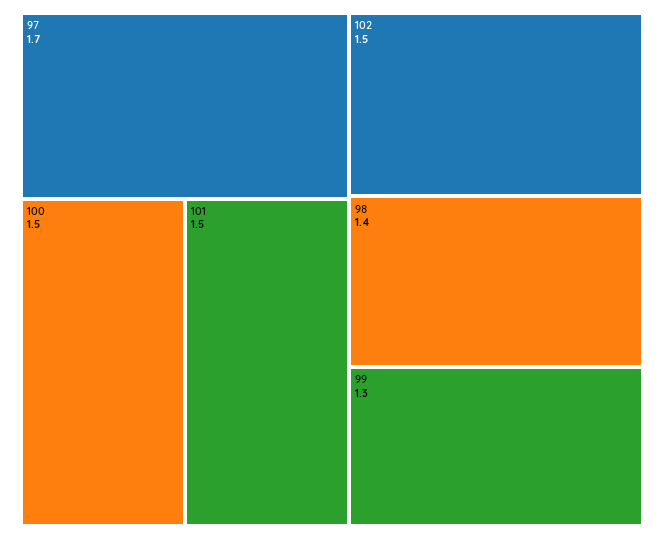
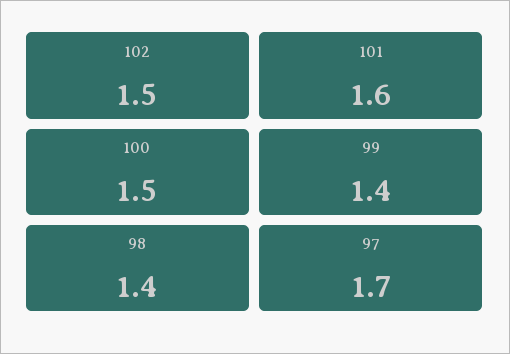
  {
    "97": 1.7,
    "100": 1.5,
-   "101": 1.5,
+   "101": 1.6,
    "102": 1.5,
    "98": 1.4,
-   "99": 1.3
+   "99": 1.4
  }

